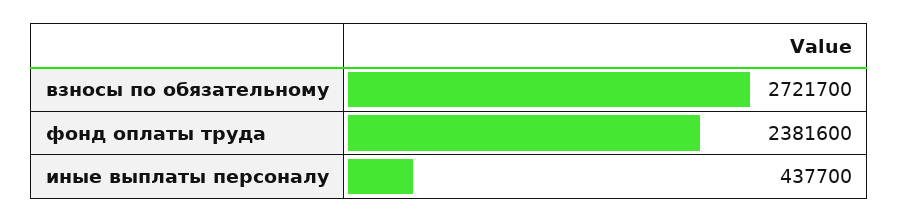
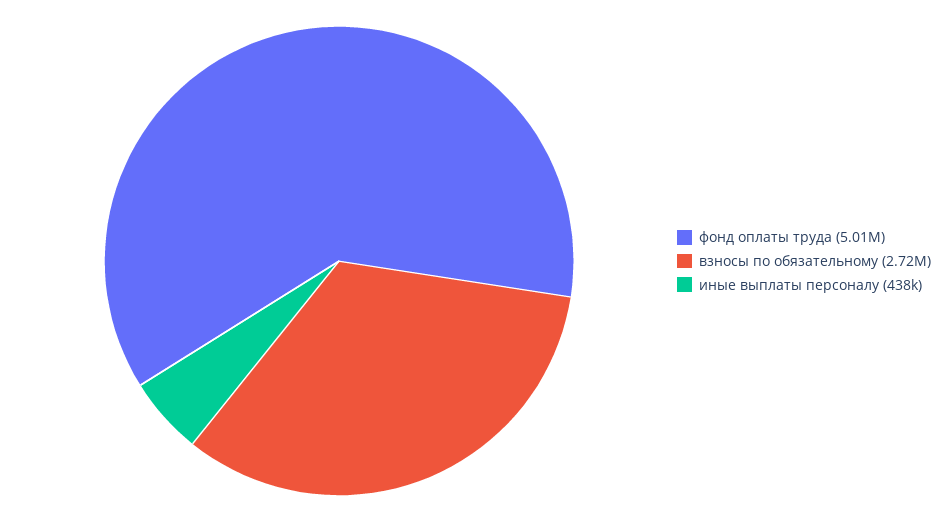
  {
    "взносы по обязательному": 2721700,
-   "фонд оплаты труда": 2381600,
+   "фонд оплаты труда": 5010000,
    "иные выплаты персоналу": 437700
  }

